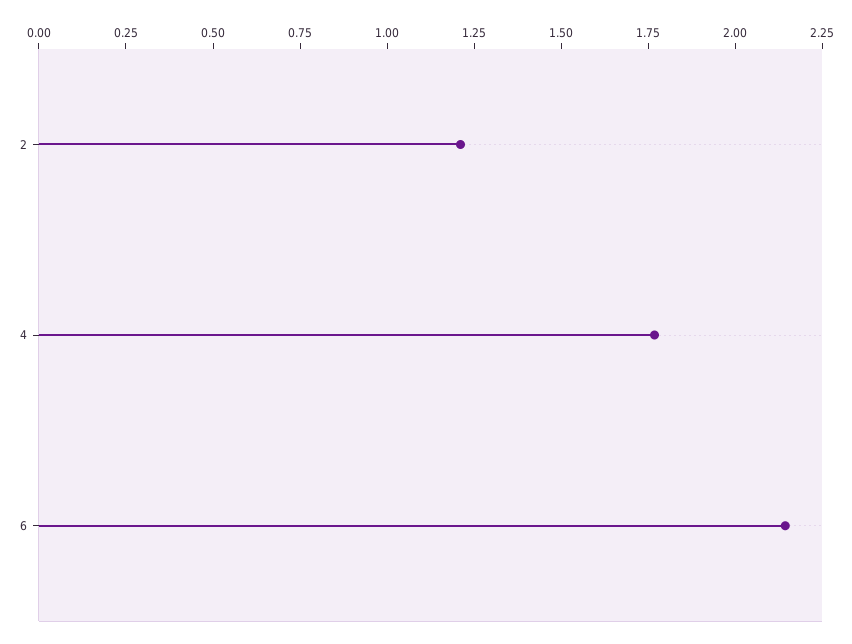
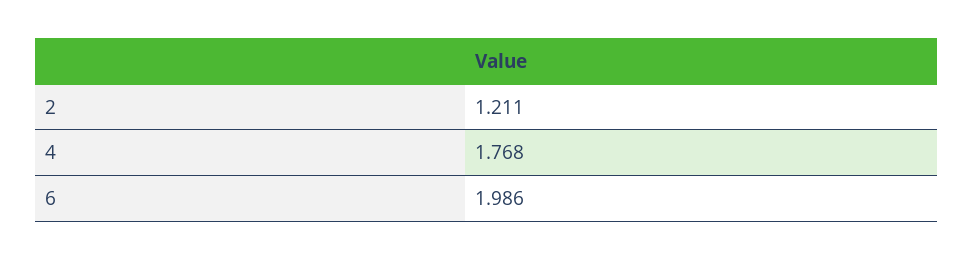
  {
    "2": 1.211,
    "4": 1.768,
-   "6": 2.15
+   "6": 1.986
  }

